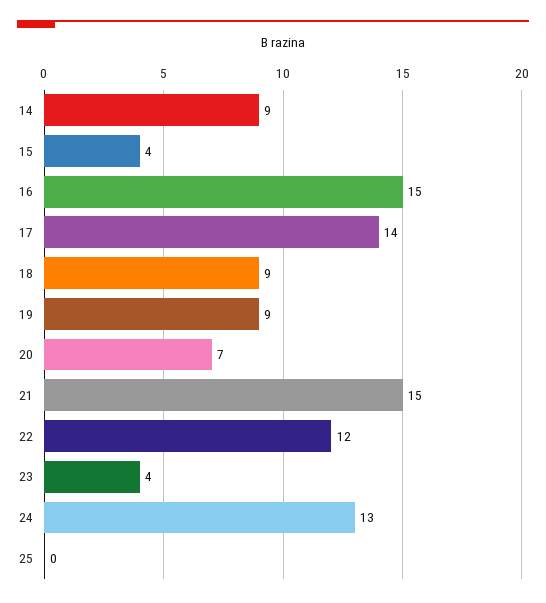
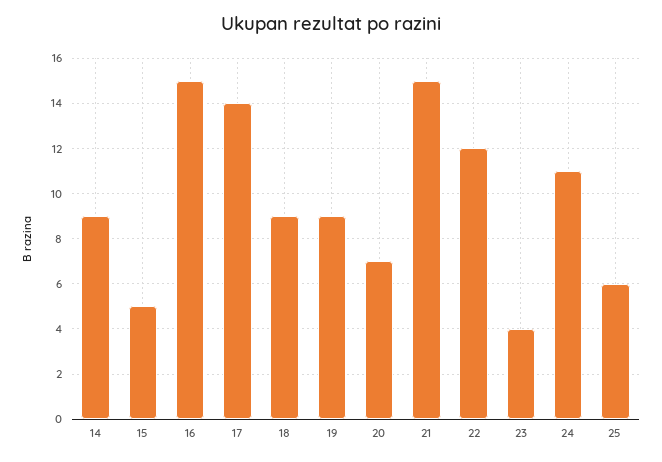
  {
    "14": 9,
-   "15": 4,
+   "15": 5,
    "16": 15,
    "17": 14,
    "18": 9,
    "19": 9,
    "20": 7,
    "21": 15,
    "22": 12,
    "23": 4,
-   "24": 13,
+   "24": 11,
-   "25": 0
+   "25": 6
  }

